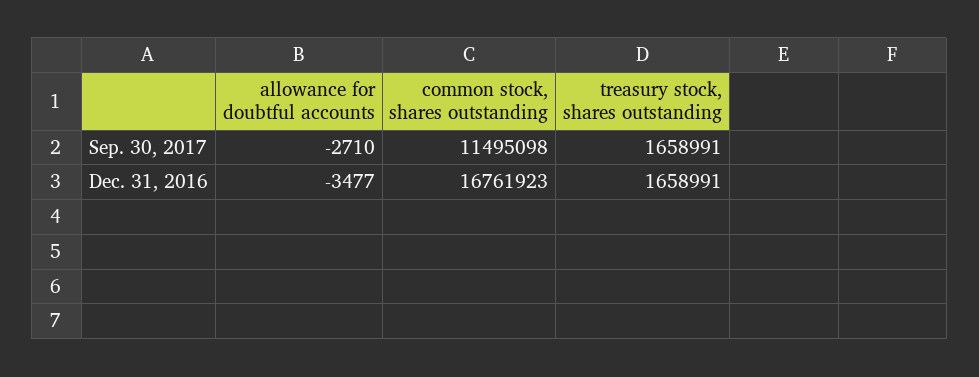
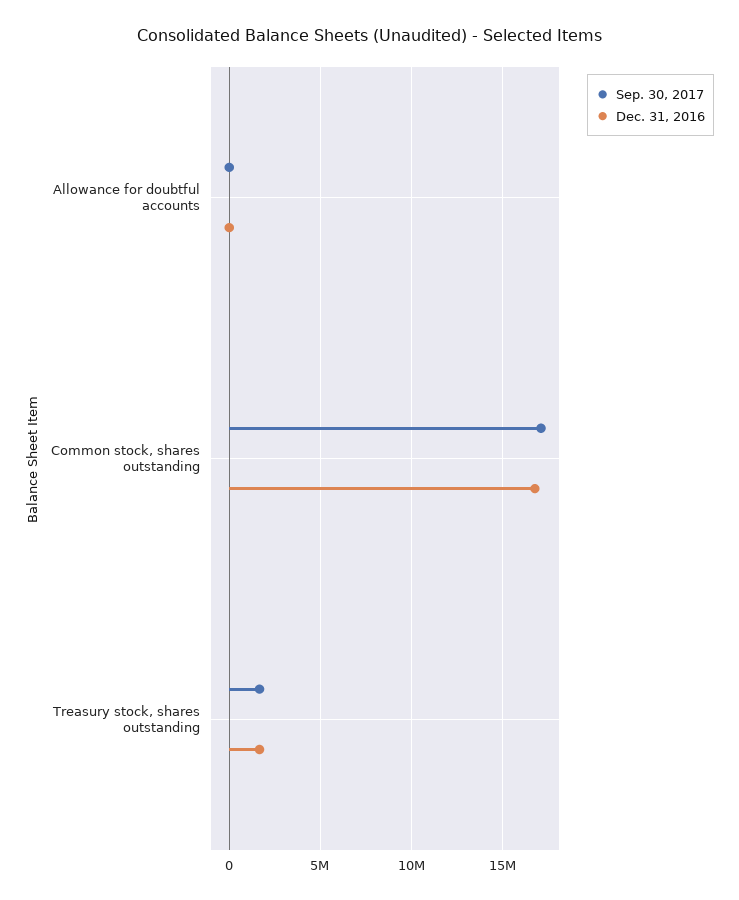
  {
    "Sep. 30, 2017": {
      "allowance for doubtful accounts": -2710,
-     "common stock, shares outstanding": 11495098,
+     "common stock, shares outstanding": 17000000,
      "treasury stock, shares outstanding": 1658991
    },
    "Dec. 31, 2016": {
      "allowance for doubtful accounts": -3477,
      "common stock, shares outstanding": 16761923,
      "treasury stock, shares outstanding": 1658991
    }
  }

